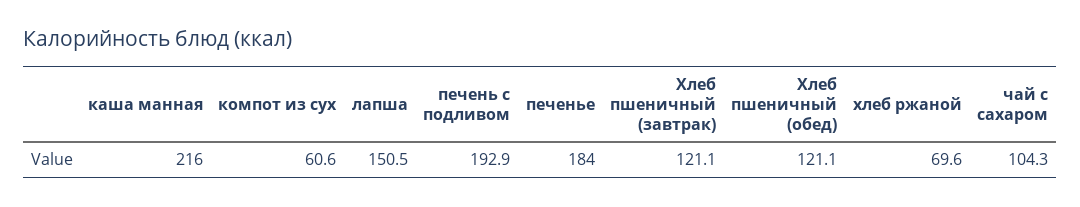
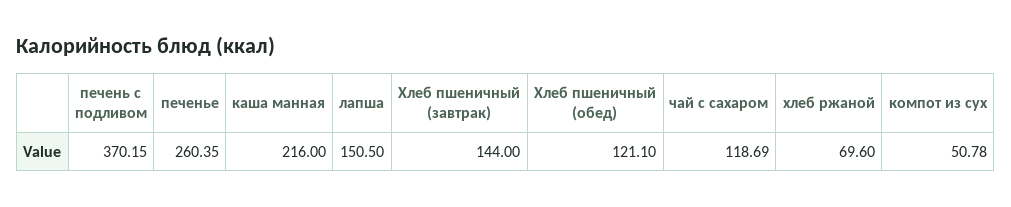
  {
    "каша манная": 216,
-   "компот из сух": 60.6,
+   "компот из сух": 50.78,
    "лапша": 150.5,
-   "печень с подливом": 192.9,
+   "печень с подливом": 370.15,
-   "печенье": 184,
+   "печенье": 260.35,
-   "Хлеб пшеничный (завтрак)": 121.1,
+   "Хлеб пшеничный (завтрак)": 144,
    "Хлеб пшеничный (обед)": 121.1,
    "хлеб ржаной": 69.6,
-   "чай с сахаром": 104.3
+   "чай с сахаром": 118.69
  }

